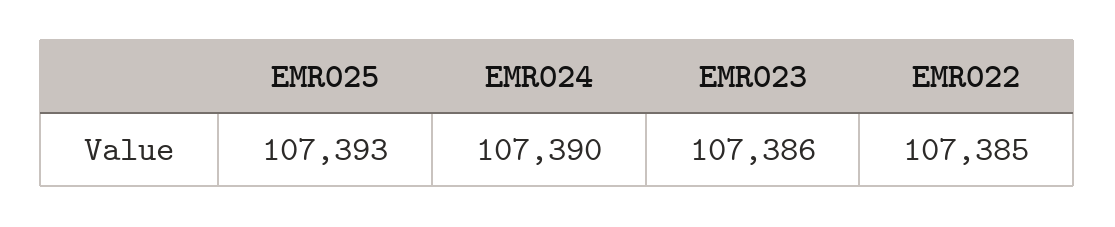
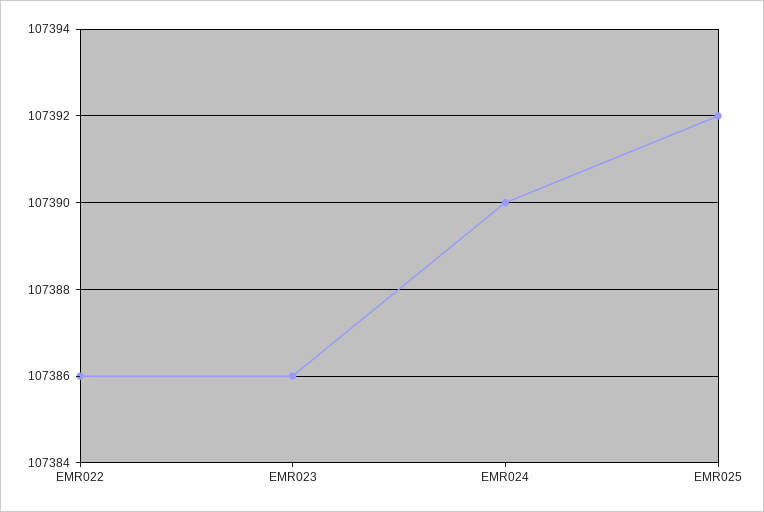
  {
-   "EMR025": 107393,
+   "EMR025": 107392,
    "EMR024": 107390,
    "EMR023": 107386,
-   "EMR022": 107385
+   "EMR022": 107386
  }

